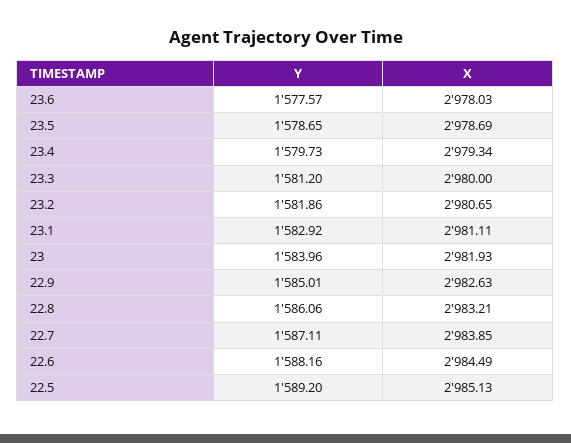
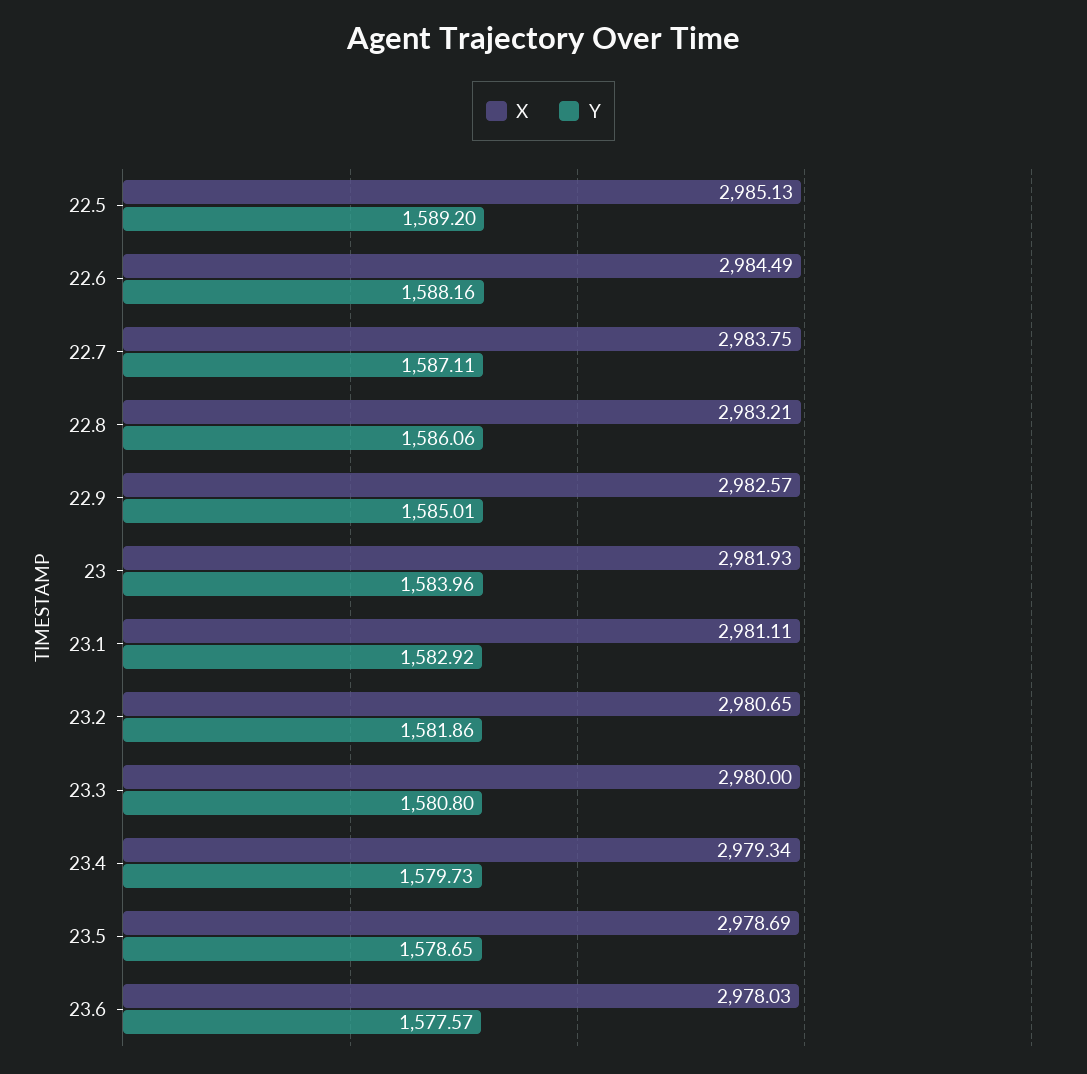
  {
    "Y": {
      "23.6": 1577.57,
      "23.5": 1578.65,
      "23.4": 1579.73,
-     "23.3": 1581.2,
+     "23.3": 1580.8,
      "23.2": 1581.86,
      "23.1": 1582.92,
      "23": 1583.96,
      "22.9": 1585.01,
      "22.8": 1586.06,
      "22.7": 1587.11,
      "22.6": 1588.16,
      "22.5": 1589.2
    },
    "X": {
      "23.6": 2978.03,
      "23.5": 2978.69,
      "23.4": 2979.34,
      "23.3": 2980,
      "23.2": 2980.65,
      "23.1": 2981.11,
      "23": 2981.93,
-     "22.9": 2982.63,
+     "22.9": 2982.57,
      "22.8": 2983.21,
-     "22.7": 2983.85,
+     "22.7": 2983.75,
      "22.6": 2984.49,
      "22.5": 2985.13
    }
  }

